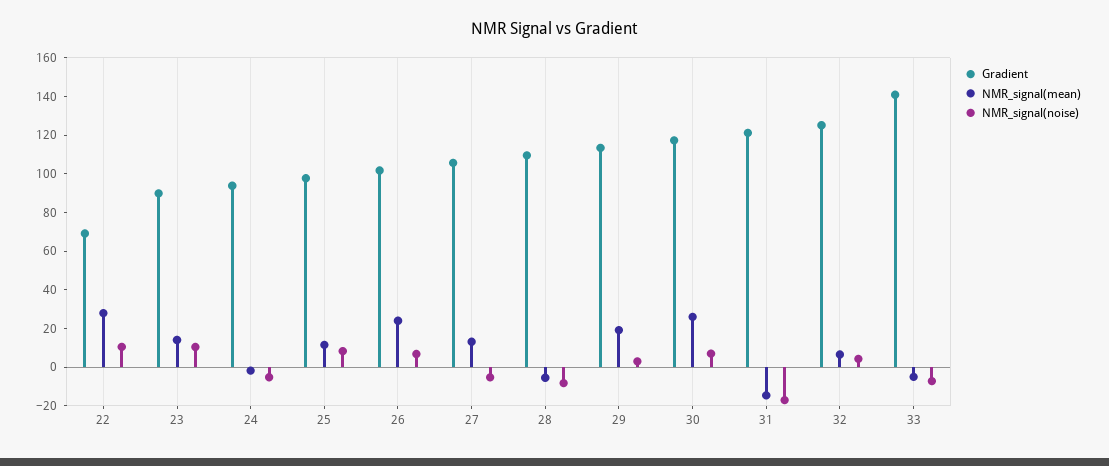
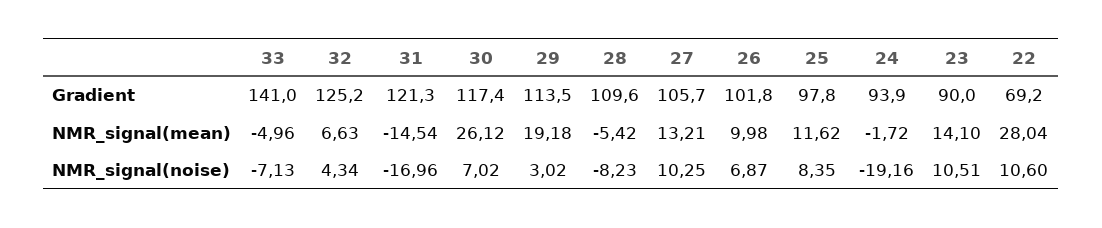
  {
    "Gradient": {
      "22": 69.2,
      "23": 90,
      "24": 93.9,
      "25": 97.8,
      "26": 101.8,
      "27": 105.7,
      "28": 109.6,
      "29": 113.5,
      "30": 117.4,
      "31": 121.3,
      "32": 125.2,
      "33": 141
    },
    "NMR_signal(mean)": {
      "22": 28.04,
      "23": 14.1,
      "24": -1.72,
      "25": 11.62,
-     "26": 25,
+     "26": 9.98,
      "27": 13.21,
      "28": -5.42,
      "29": 19.18,
      "30": 26.12,
      "31": -14.54,
      "32": 6.63,
      "33": -4.96
    },
    "NMR_signal(noise)": {
      "22": 10.6,
      "23": 10.51,
-     "24": -5,
+     "24": -19.16,
      "25": 8.35,
      "26": 6.87,
-     "27": -5,
+     "27": 10.25,
      "28": -8.23,
      "29": 3.02,
      "30": 7.02,
      "31": -16.96,
      "32": 4.34,
      "33": -7.13
    }
  }

